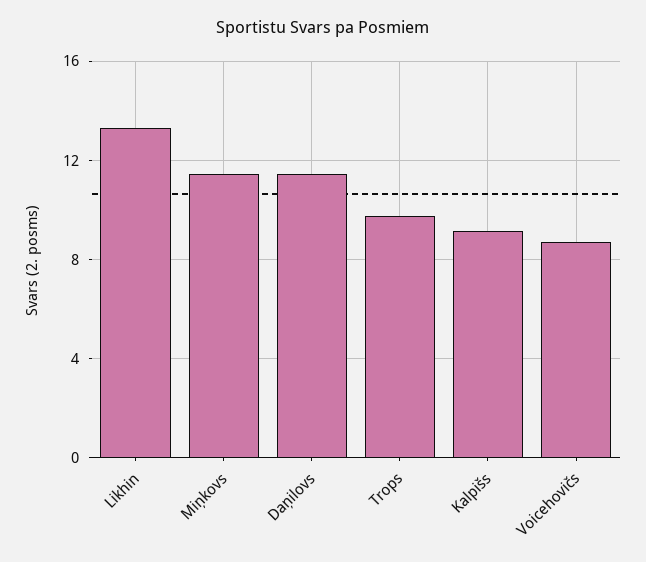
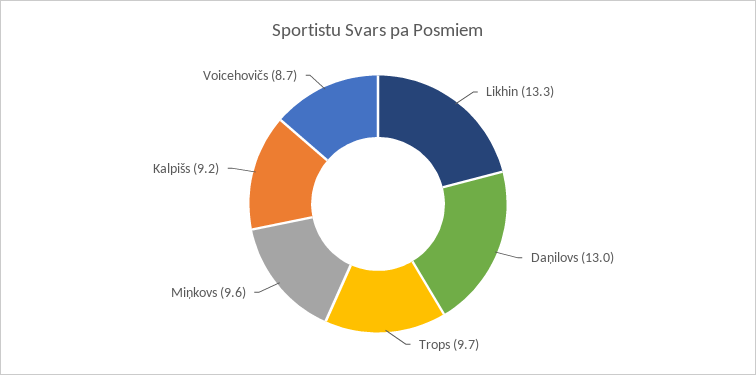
  {
    "Likhin": 13.3,
-   "Miņkovs": 11.5,
+   "Miņkovs": 9.6,
-   "Daņilovs": 11.5,
+   "Daņilovs": 13,
    "Trops": 9.7,
    "Kalpišs": 9.2,
    "Voicehovičs": 8.7
  }

